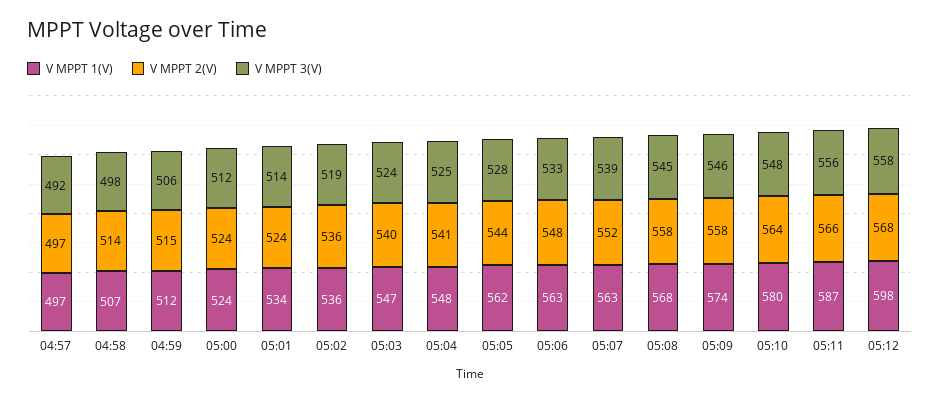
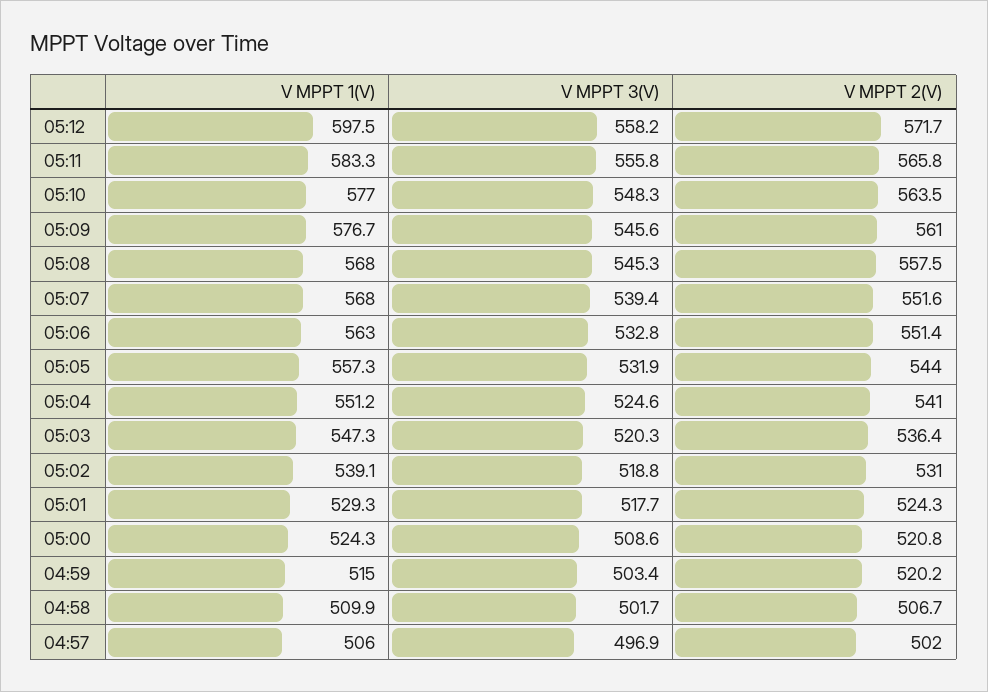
  {
    "V MPPT 1(V)": {
-     "04:57": 497,
+     "04:57": 506,
-     "04:58": 507,
+     "04:58": 509.9,
-     "04:59": 512,
+     "04:59": 515,
      "05:00": 524.3,
-     "05:01": 534,
+     "05:01": 529.3,
-     "05:02": 536,
+     "05:02": 539.1,
      "05:03": 547.3,
-     "05:04": 548,
+     "05:04": 551.2,
-     "05:05": 562,
+     "05:05": 557.3,
      "05:06": 563,
-     "05:07": 563,
+     "05:07": 568,
      "05:08": 568,
-     "05:09": 574,
+     "05:09": 576.7,
-     "05:10": 580,
+     "05:10": 577,
-     "05:11": 587,
+     "05:11": 583.3,
      "05:12": 597.5
    },
    "V MPPT 2(V)": {
-     "04:57": 497,
+     "04:57": 502,
-     "04:58": 514,
+     "04:58": 506.7,
-     "04:59": 515,
+     "04:59": 520.2,
-     "05:00": 524,
+     "05:00": 520.8,
      "05:01": 524.3,
-     "05:02": 536,
+     "05:02": 531,
-     "05:03": 540,
+     "05:03": 536.4,
      "05:04": 541,
      "05:05": 544,
-     "05:06": 548,
+     "05:06": 551.4,
      "05:07": 551.6,
      "05:08": 557.5,
-     "05:09": 558,
+     "05:09": 561,
      "05:10": 563.5,
      "05:11": 565.8,
-     "05:12": 568
+     "05:12": 571.7
    },
    "V MPPT 3(V)": {
-     "04:57": 492,
+     "04:57": 496.9,
-     "04:58": 498,
+     "04:58": 501.7,
-     "04:59": 506,
+     "04:59": 503.4,
-     "05:00": 512,
+     "05:00": 508.6,
-     "05:01": 514,
+     "05:01": 517.7,
      "05:02": 518.8,
-     "05:03": 524,
+     "05:03": 520.3,
      "05:04": 524.6,
-     "05:05": 528,
+     "05:05": 531.9,
      "05:06": 532.8,
      "05:07": 539.4,
      "05:08": 545.3,
      "05:09": 545.6,
      "05:10": 548.3,
      "05:11": 555.8,
      "05:12": 558.2
    }
  }

